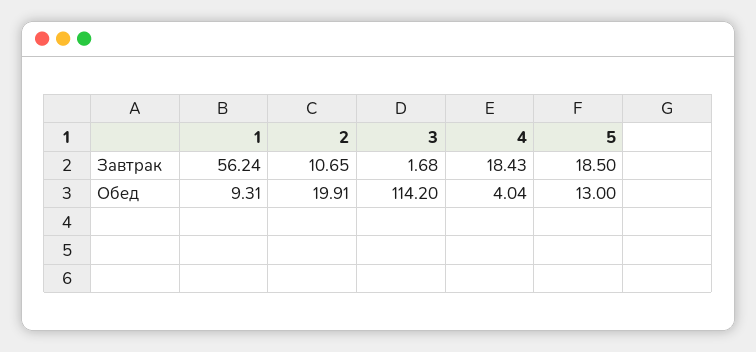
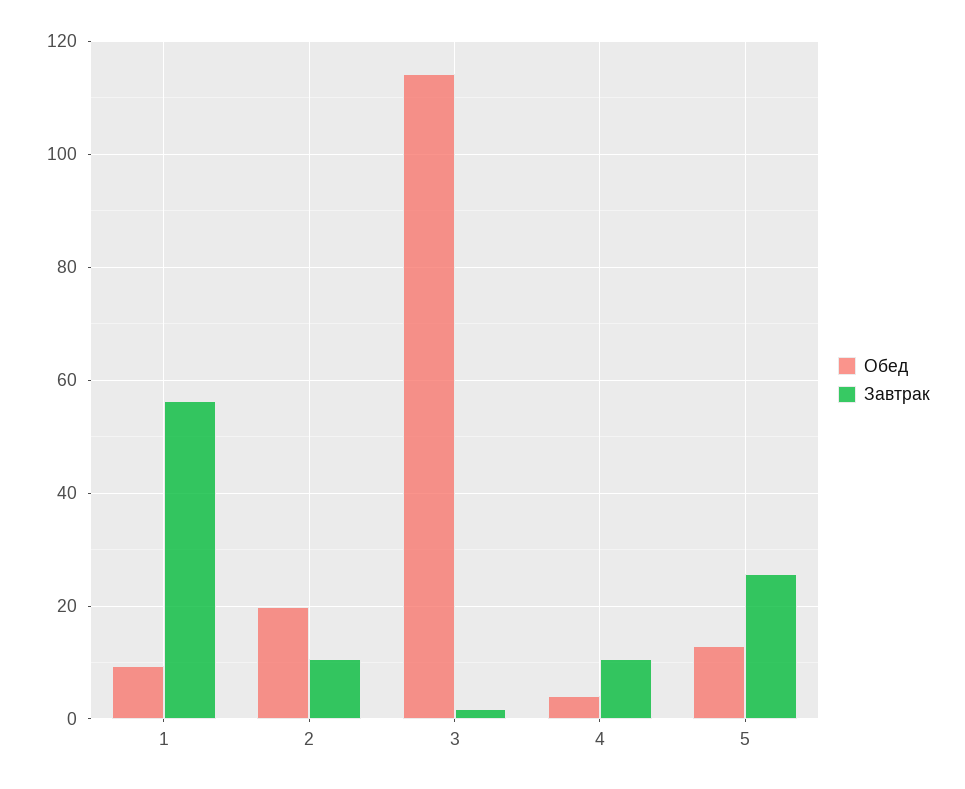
  {
    "Завтрак": {
      "1": 56.24,
      "2": 10.65,
      "3": 1.68,
-     "4": 18.43,
+     "4": 10,
-     "5": 18.5
+     "5": 26
    },
    "Обед": {
      "1": 9.31,
      "2": 19.91,
      "3": 114.2,
      "4": 4.04,
      "5": 13
    }
  }

